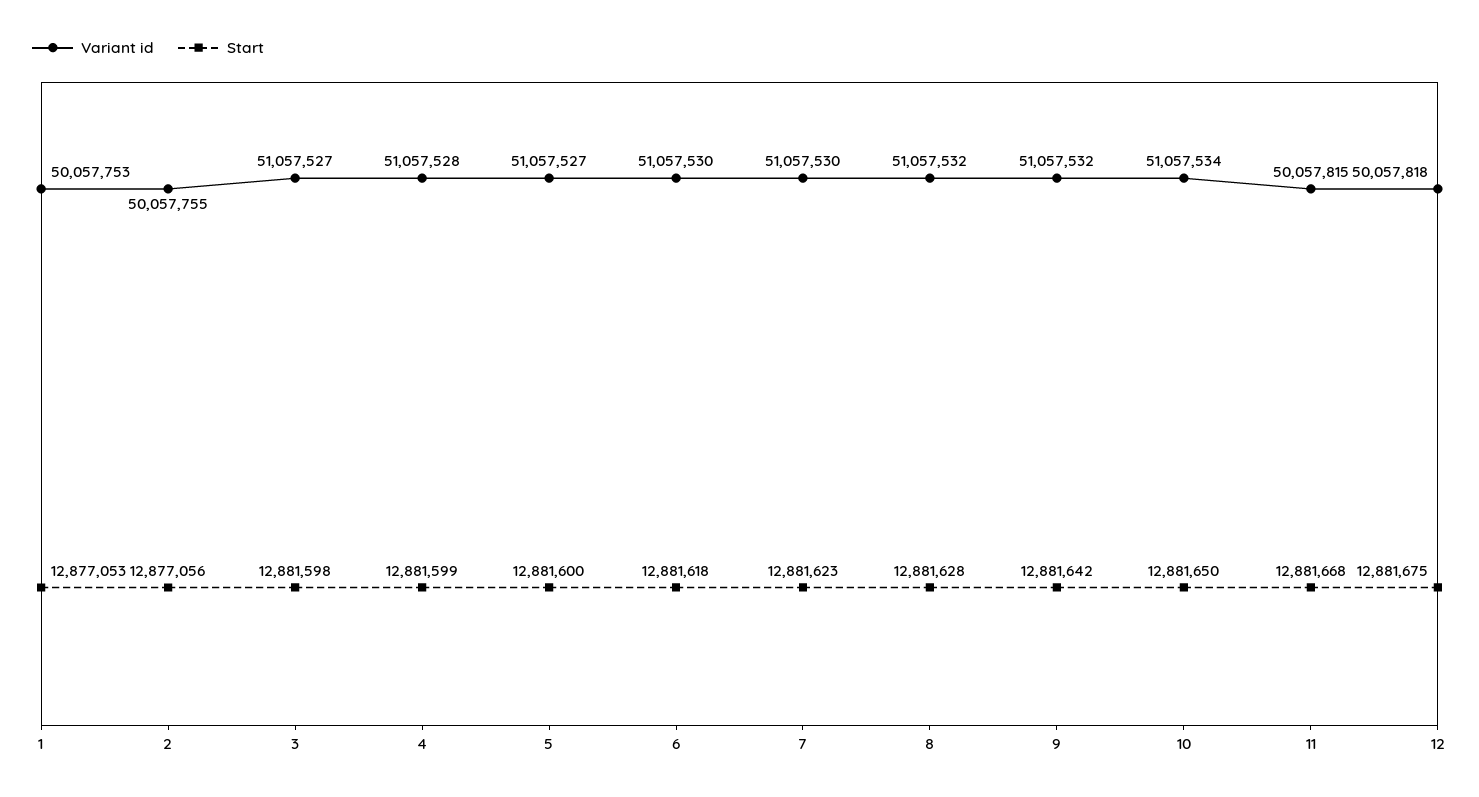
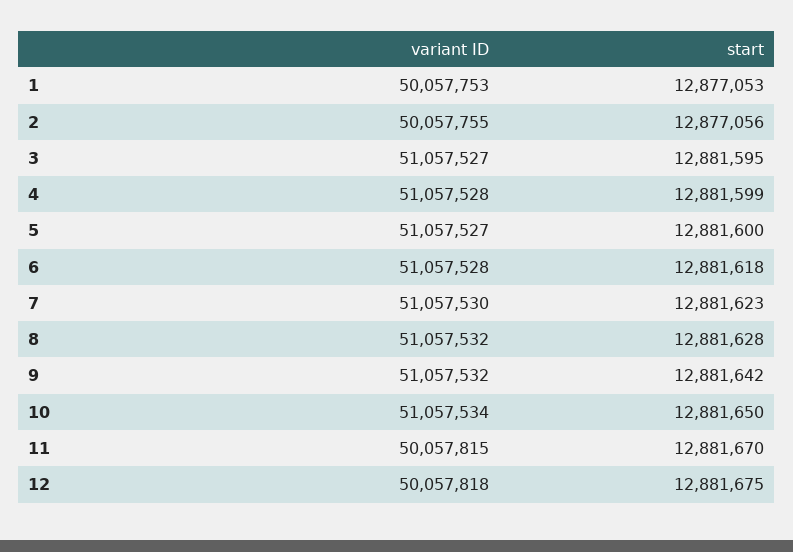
  {
    "Variant id": {
      "1": 50057753,
      "2": 50057755,
      "3": 51057527,
      "4": 51057528,
      "5": 51057527,
-     "6": 51057530,
+     "6": 51057528,
      "7": 51057530,
      "8": 51057532,
      "9": 51057532,
      "10": 51057534,
      "11": 50057815,
      "12": 50057818
    },
    "Start": {
      "1": 12877053,
      "2": 12877056,
-     "3": 12881598,
+     "3": 12881595,
      "4": 12881599,
      "5": 12881600,
      "6": 12881618,
      "7": 12881623,
      "8": 12881628,
      "9": 12881642,
      "10": 12881650,
-     "11": 12881668,
+     "11": 12881670,
      "12": 12881675
    }
  }

